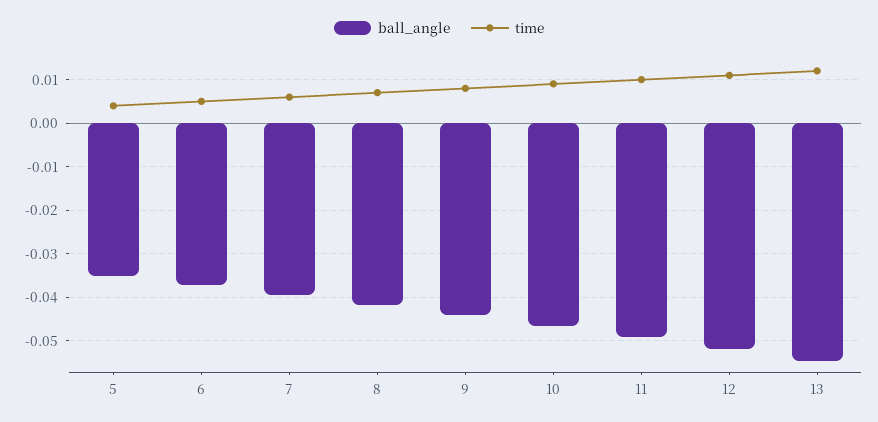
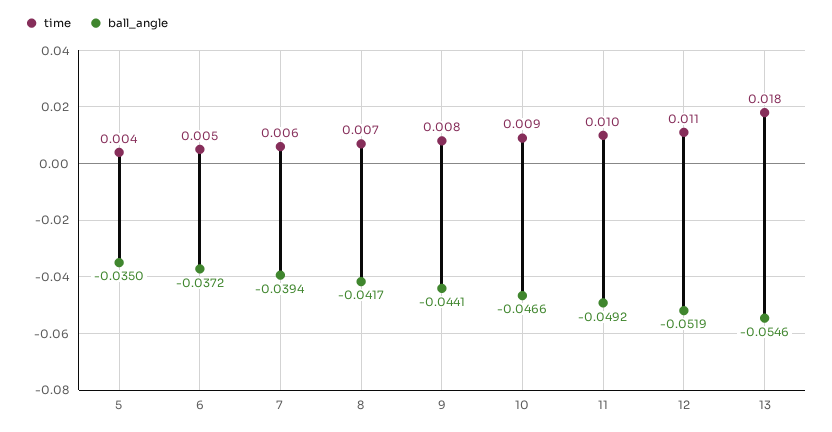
  {
    "ball_angle": {
      "5": -0.035,
      "6": -0.0372,
      "7": -0.0394,
      "8": -0.0417,
      "9": -0.0441,
      "10": -0.0466,
      "11": -0.0492,
      "12": -0.0519,
      "13": -0.0546
    },
    "time": {
      "5": 0.004,
      "6": 0.005,
      "7": 0.006,
      "8": 0.007,
      "9": 0.008,
      "10": 0.009,
      "11": 0.01,
      "12": 0.011,
-     "13": 0.012
+     "13": 0.018
    }
  }

